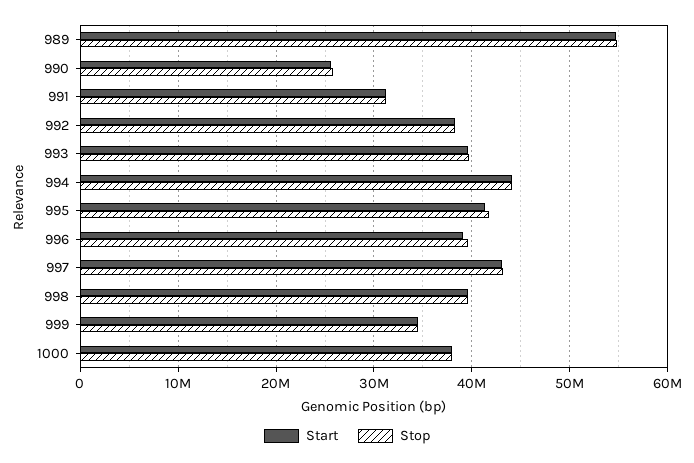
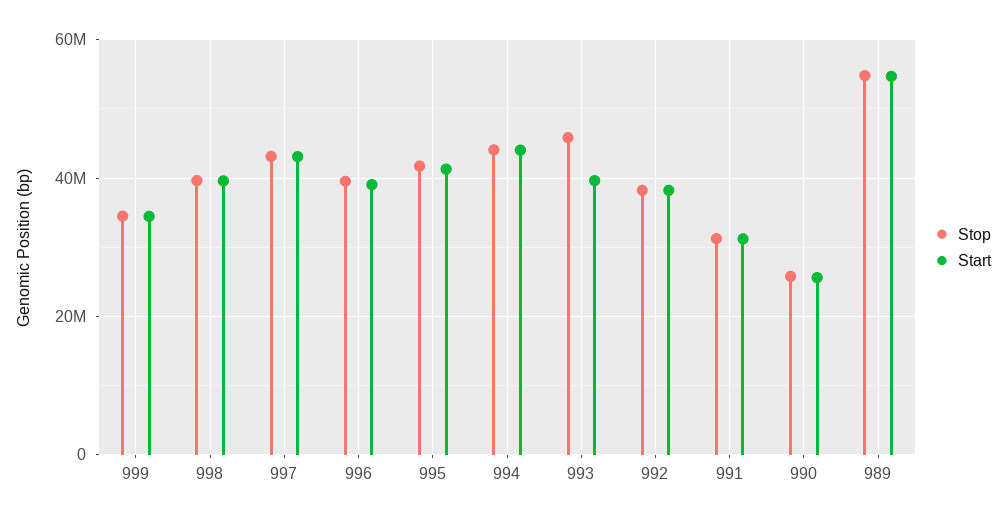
  {
    "Start": {
      "989": 55000000,
      "990": 26000000,
      "991": 31000000,
      "992": 38000000,
      "993": 40000000,
      "994": 44000000,
      "995": 41000000,
      "996": 39000000,
      "997": 43000000,
      "998": 40000000,
-     "999": 34000000,
+     "999": 34000000
-     "1000": 38000000
    },
    "Stop": {
      "989": 55000000,
      "990": 26000000,
      "991": 31000000,
      "992": 38000000,
-     "993": 40000000,
+     "993": 46000000,
      "994": 44000000,
      "995": 42000000,
      "996": 40000000,
      "997": 43000000,
      "998": 40000000,
-     "999": 34000000,
+     "999": 34000000
-     "1000": 38000000
    }
  }

